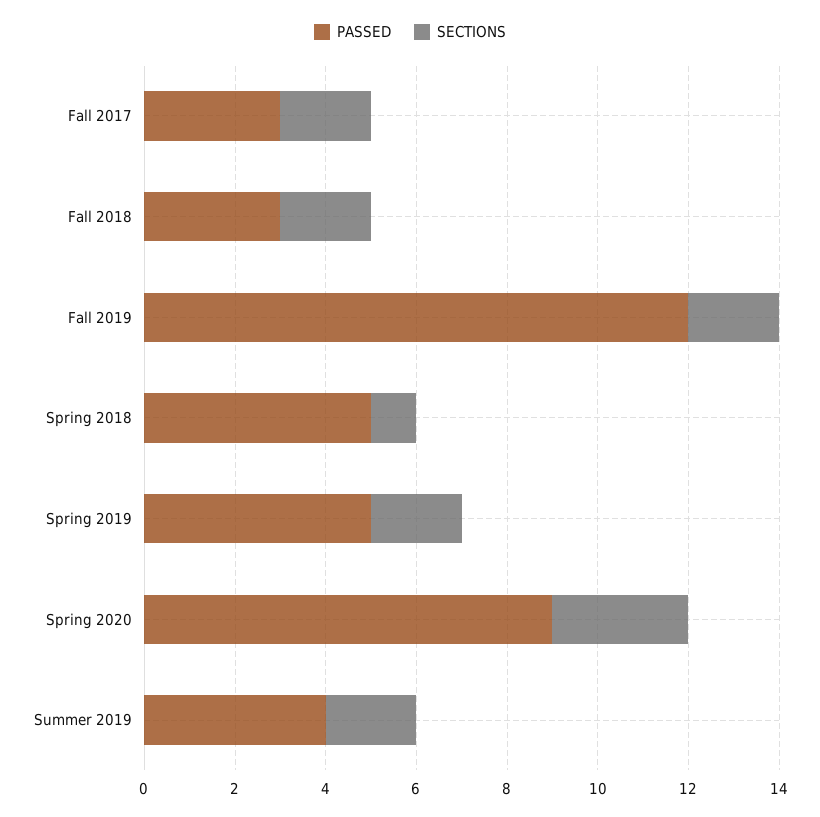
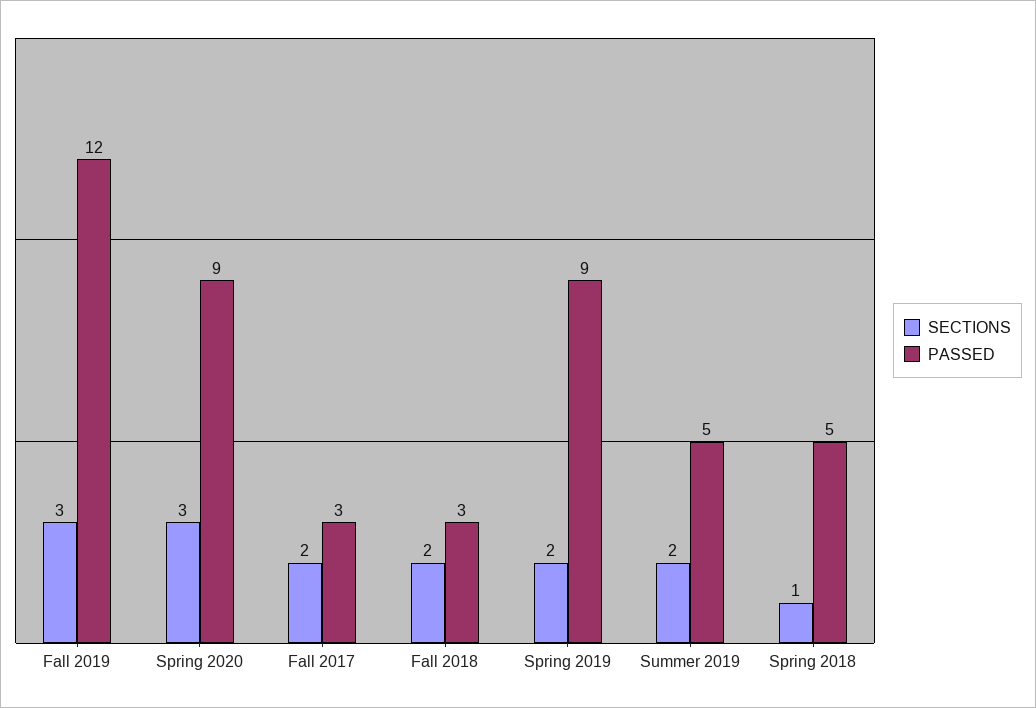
  {
    "PASSED": {
      "Fall 2017": 3,
      "Fall 2018": 3,
      "Fall 2019": 12,
      "Spring 2018": 5,
-     "Spring 2019": 5,
+     "Spring 2019": 9,
      "Spring 2020": 9,
-     "Summer 2019": 4
+     "Summer 2019": 5
    },
    "SECTIONS": {
      "Fall 2017": 2,
      "Fall 2018": 2,
-     "Fall 2019": 2,
+     "Fall 2019": 3,
      "Spring 2018": 1,
      "Spring 2019": 2,
      "Spring 2020": 3,
      "Summer 2019": 2
    }
  }

